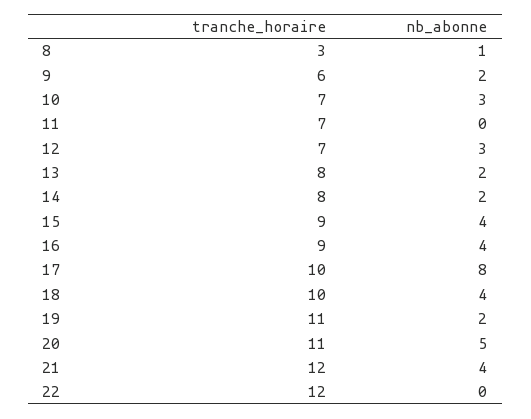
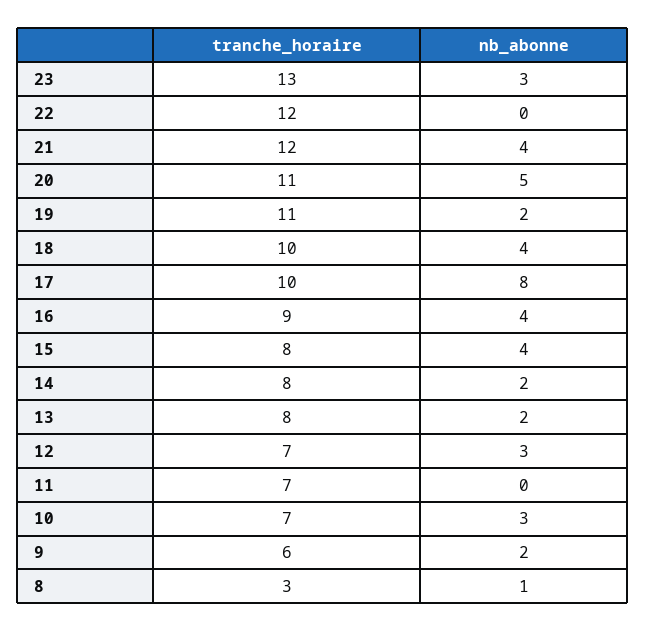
  {
    "tranche_horaire": {
      "8": 3,
      "9": 6,
      "10": 7,
      "11": 7,
      "12": 7,
      "13": 8,
      "14": 8,
-     "15": 9,
+     "15": 8,
      "16": 9,
      "17": 10,
      "18": 10,
      "19": 11,
      "20": 11,
      "21": 12,
-     "22": 12
+     "22": 12,
+     "23": 13
    },
    "nb_abonne": {
      "8": 1,
      "9": 2,
      "10": 3,
      "11": 0,
      "12": 3,
      "13": 2,
      "14": 2,
      "15": 4,
      "16": 4,
      "17": 8,
      "18": 4,
      "19": 2,
      "20": 5,
      "21": 4,
-     "22": 0
+     "22": 0,
+     "23": 3
    }
  }

